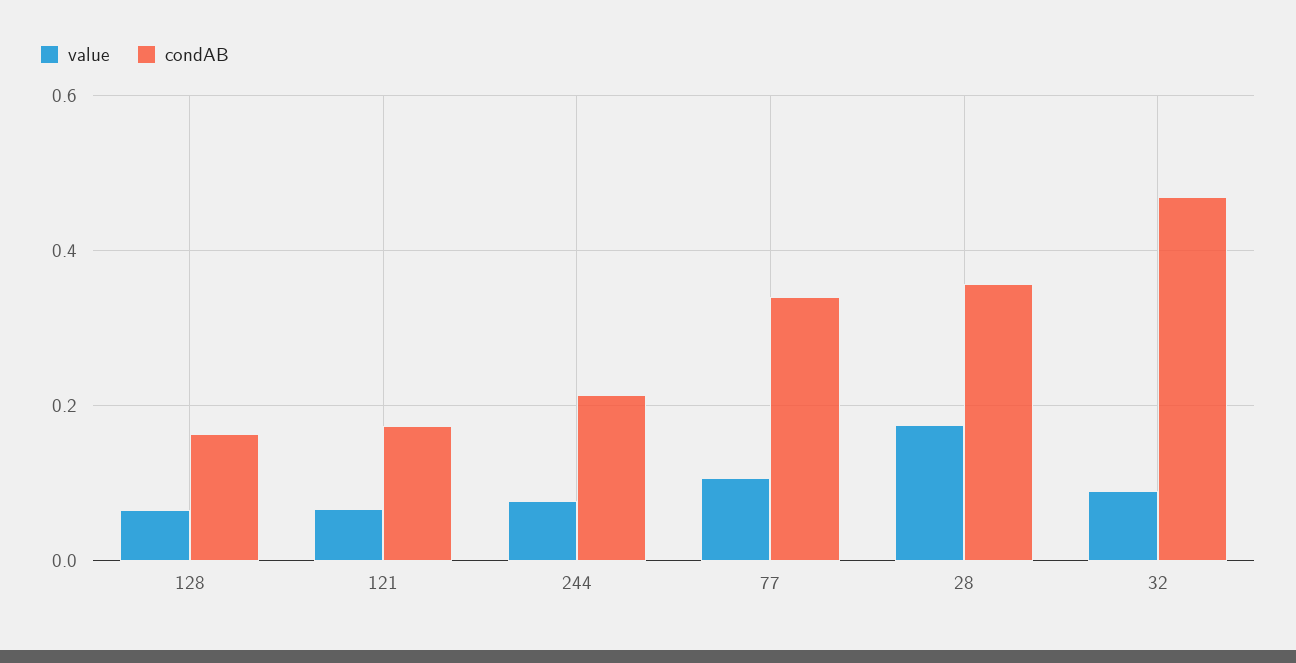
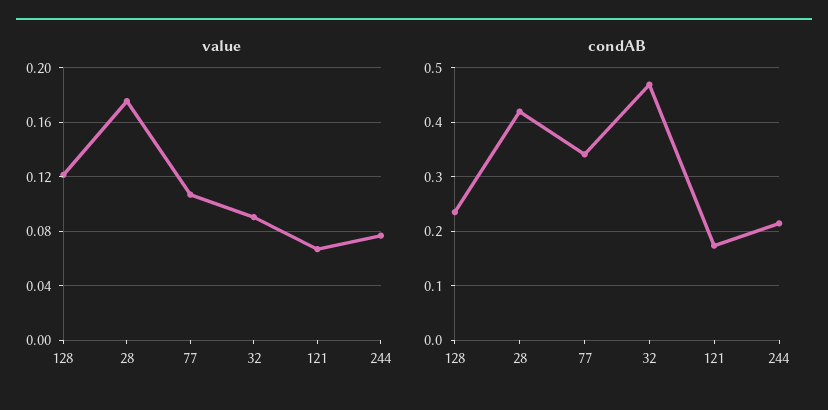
  {
    "value": {
-     "128": 0.06,
+     "128": 0.12,
      "121": 0.065,
      "244": 0.075,
      "77": 0.105,
      "28": 0.175,
      "32": 0.09
    },
    "condAB": {
-     "128": 0.16,
+     "128": 0.24,
      "121": 0.18,
      "244": 0.22,
      "77": 0.34,
-     "28": 0.36,
+     "28": 0.42,
      "32": 0.46
    }
  }

